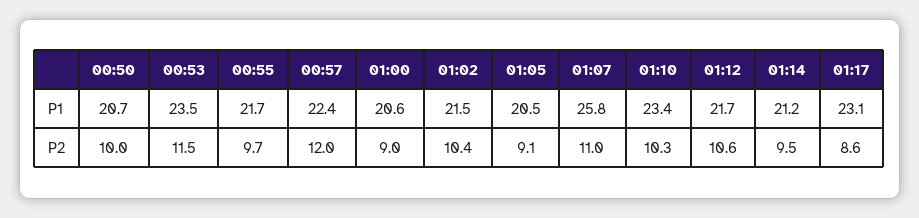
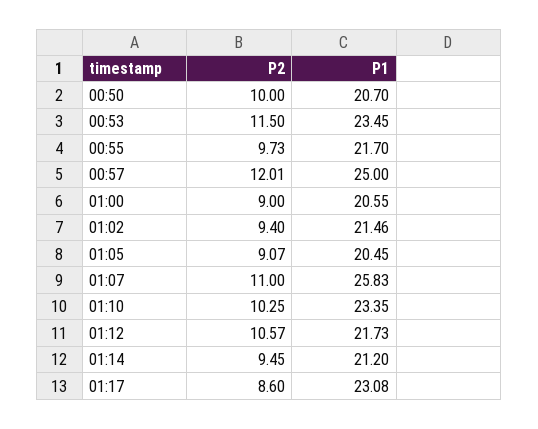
  {
    "00:50": {
      "P1": 20.7,
      "P2": 10
    },
    "00:53": {
      "P1": 23.45,
      "P2": 11.5
    },
    "00:55": {
      "P1": 21.7,
      "P2": 9.73
    },
    "00:57": {
-     "P1": 22.4,
+     "P1": 25,
      "P2": 12.01
    },
    "01:00": {
      "P1": 20.55,
      "P2": 9
    },
    "01:02": {
      "P1": 21.46,
-     "P2": 10.4
+     "P2": 9.4
    },
    "01:05": {
      "P1": 20.45,
      "P2": 9.07
    },
    "01:07": {
      "P1": 25.83,
      "P2": 11
    },
    "01:10": {
      "P1": 23.35,
      "P2": 10.25
    },
    "01:12": {
      "P1": 21.73,
      "P2": 10.57
    },
    "01:14": {
      "P1": 21.2,
      "P2": 9.45
    },
    "01:17": {
      "P1": 23.08,
      "P2": 8.6
    }
  }

